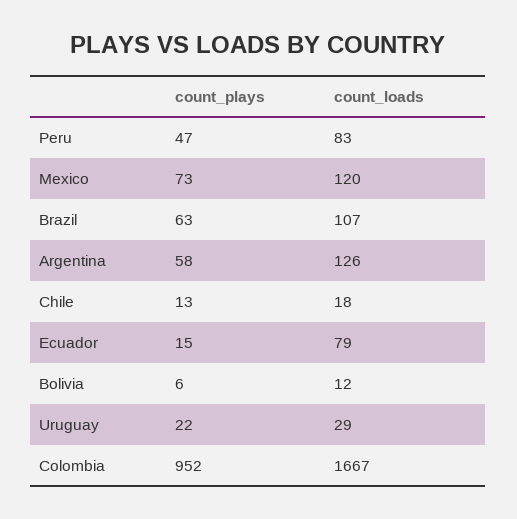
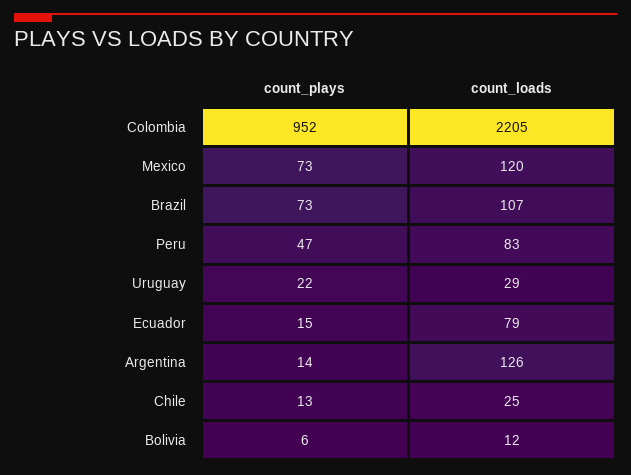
  {
    "count_plays": {
      "Peru": 47,
      "Mexico": 73,
-     "Brazil": 63,
+     "Brazil": 73,
-     "Argentina": 58,
+     "Argentina": 14,
      "Chile": 13,
      "Ecuador": 15,
      "Bolivia": 6,
      "Uruguay": 22,
      "Colombia": 952
    },
    "count_loads": {
      "Peru": 83,
      "Mexico": 120,
      "Brazil": 107,
      "Argentina": 126,
-     "Chile": 18,
+     "Chile": 25,
      "Ecuador": 79,
      "Bolivia": 12,
      "Uruguay": 29,
-     "Colombia": 1667
+     "Colombia": 2205
    }
  }

